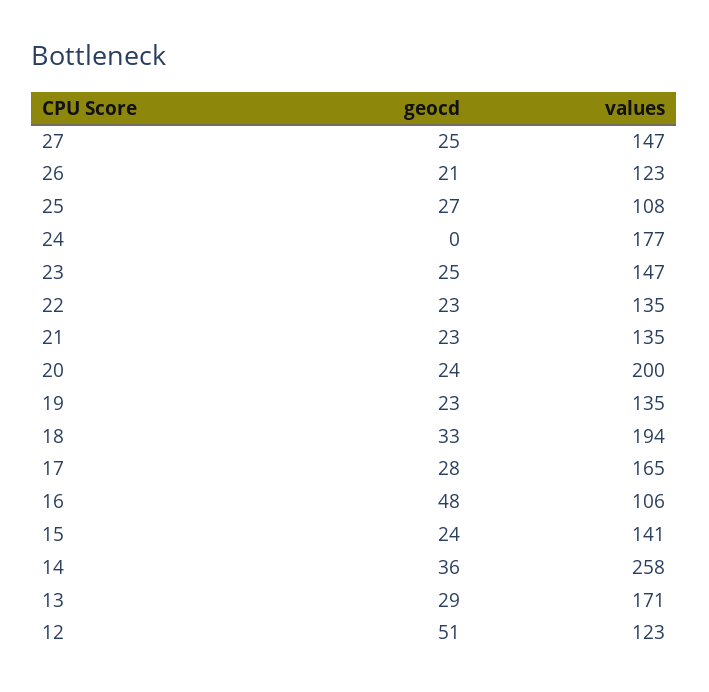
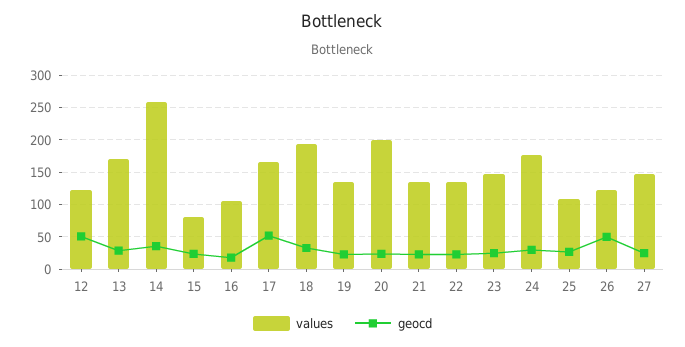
  {
    "geocd": {
      "27": 25,
-     "26": 21,
+     "26": 50,
      "25": 27,
-     "24": 0,
+     "24": 30,
      "23": 25,
      "22": 23,
      "21": 23,
      "20": 24,
      "19": 23,
      "18": 33,
-     "17": 28,
+     "17": 50,
-     "16": 48,
+     "16": 20,
      "15": 24,
      "14": 36,
      "13": 29,
      "12": 51
    },
    "values": {
      "27": 147,
      "26": 123,
      "25": 108,
      "24": 177,
      "23": 147,
      "22": 135,
      "21": 135,
      "20": 200,
      "19": 135,
      "18": 194,
      "17": 165,
      "16": 106,
-     "15": 141,
+     "15": 80,
      "14": 258,
      "13": 171,
      "12": 123
    }
  }

